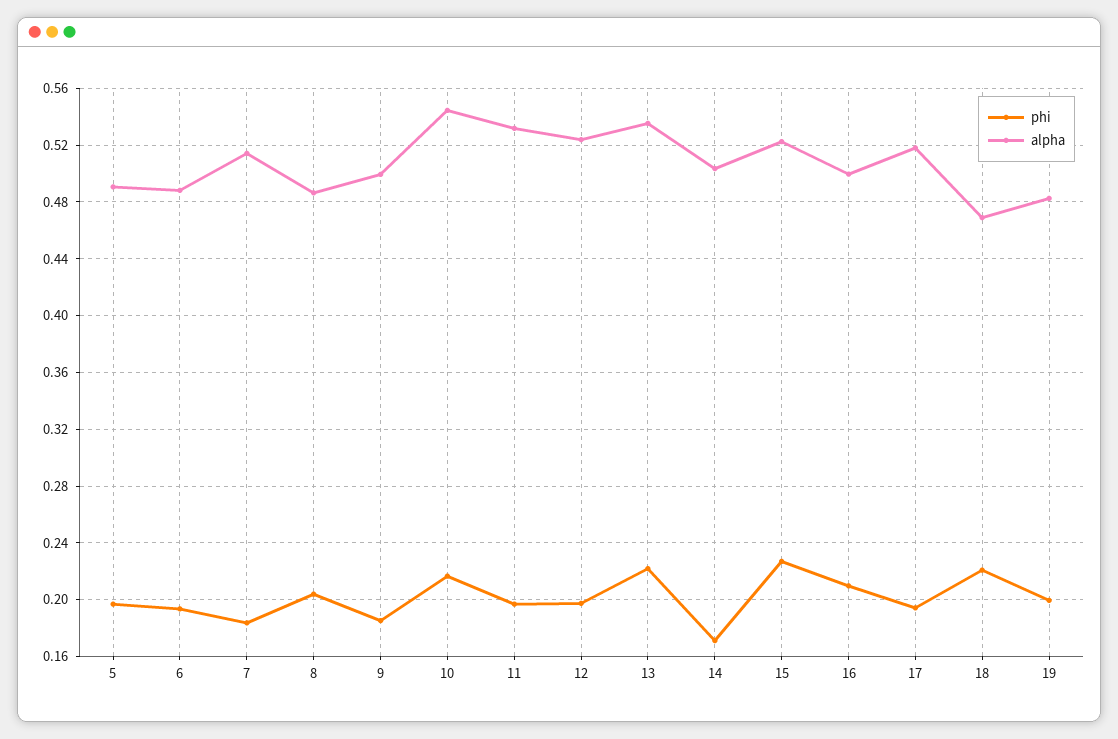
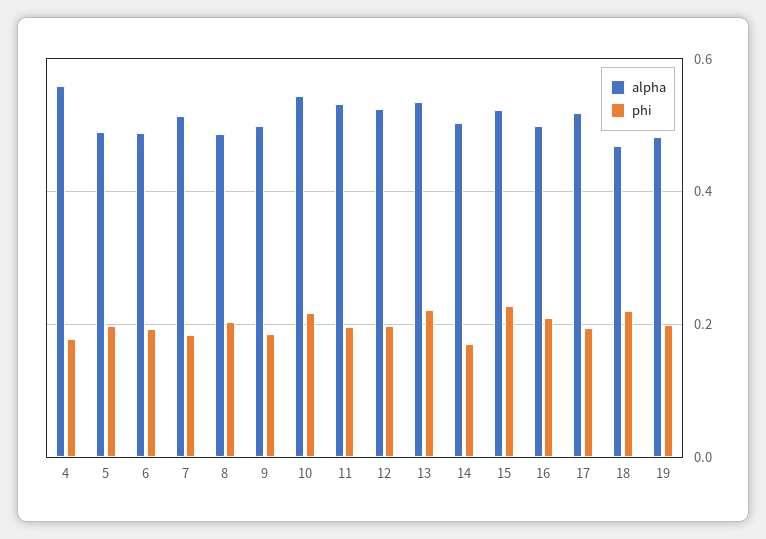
  {
    "phi": {
      "5": 0.195,
      "6": 0.195,
      "7": 0.185,
      "8": 0.205,
      "9": 0.185,
      "10": 0.215,
      "11": 0.195,
      "12": 0.195,
      "13": 0.22,
      "14": 0.17,
      "15": 0.225,
      "16": 0.21,
      "17": 0.195,
      "18": 0.22,
-     "19": 0.2
+     "19": 0.2,
+     "4": 0.18
    },
    "alpha": {
      "5": 0.49,
      "6": 0.49,
      "7": 0.515,
      "8": 0.485,
      "9": 0.5,
      "10": 0.545,
      "11": 0.53,
      "12": 0.525,
      "13": 0.535,
      "14": 0.505,
      "15": 0.525,
      "16": 0.5,
      "17": 0.52,
      "18": 0.47,
-     "19": 0.485
+     "19": 0.485,
+     "4": 0.56
    }
  }

